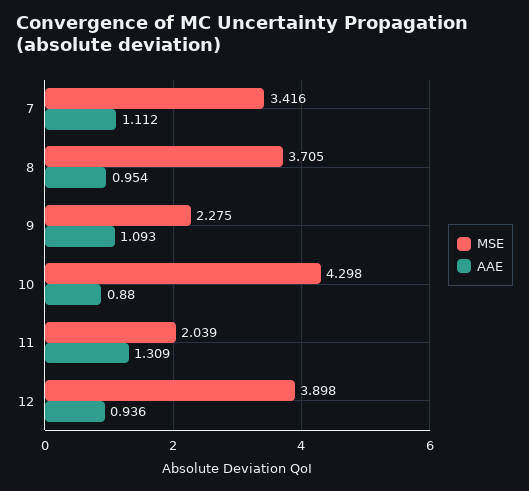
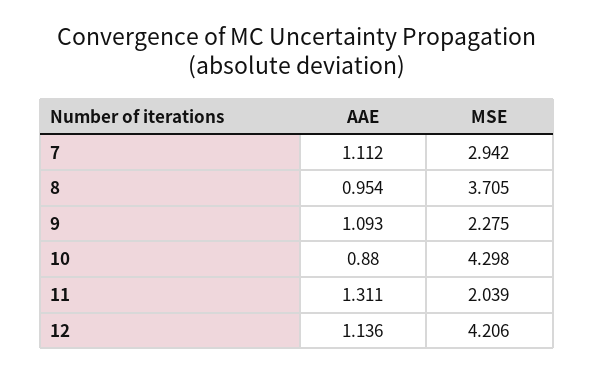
  {
    "MSE": {
-     "7": 3.416,
+     "7": 2.942,
      "8": 3.705,
      "9": 2.275,
      "10": 4.298,
      "11": 2.039,
-     "12": 3.898
+     "12": 4.206
    },
    "AAE": {
      "7": 1.112,
      "8": 0.954,
      "9": 1.093,
      "10": 0.88,
-     "11": 1.309,
+     "11": 1.311,
-     "12": 0.936
+     "12": 1.136
    }
  }

